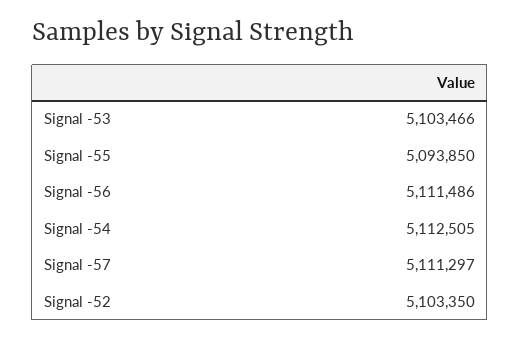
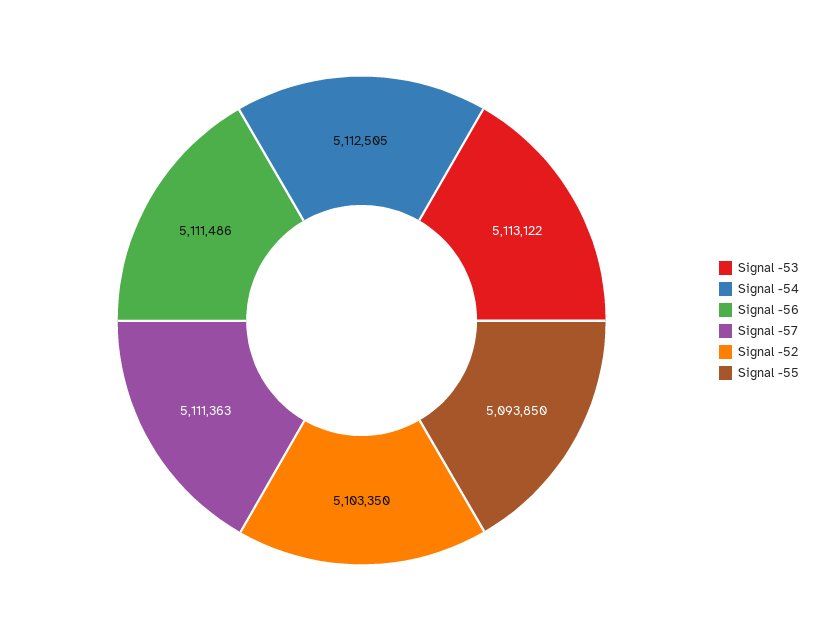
  {
-   "Signal -53": 5103466,
+   "Signal -53": 5113122,
    "Signal -55": 5093850,
    "Signal -56": 5111486,
    "Signal -54": 5112505,
-   "Signal -57": 5111297,
+   "Signal -57": 5111363,
    "Signal -52": 5103350
  }

